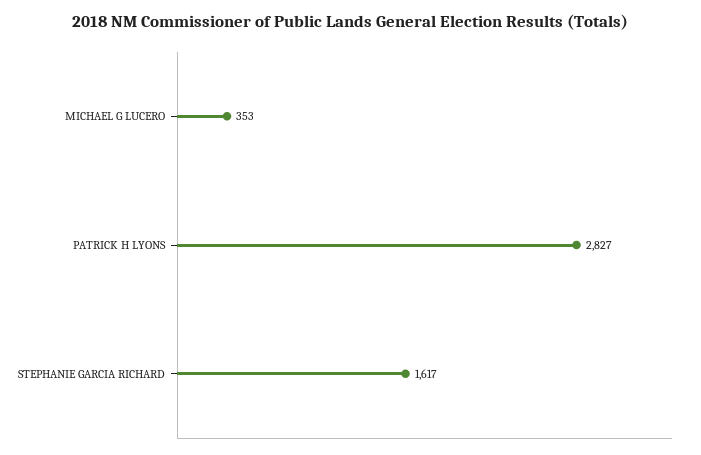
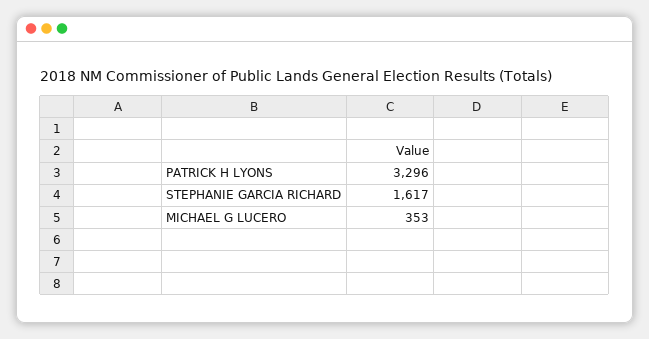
  {
    "MICHAEL G LUCERO": 353,
-   "PATRICK H LYONS": 2827,
+   "PATRICK H LYONS": 3296,
    "STEPHANIE GARCIA RICHARD": 1617
  }

